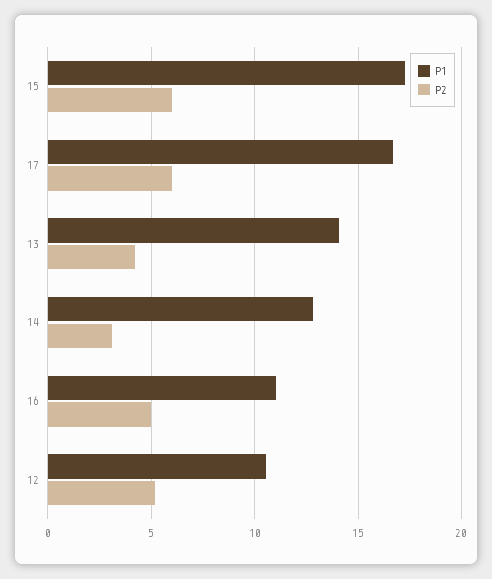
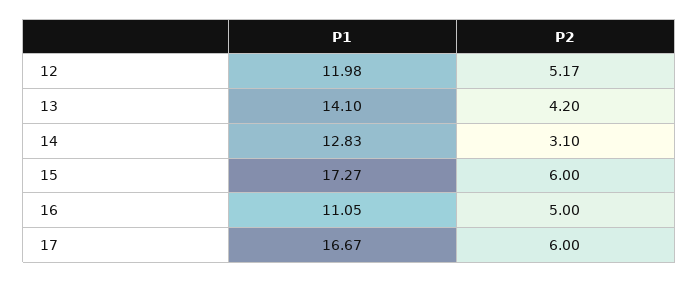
  {
    "P1": {
      "15": 17.27,
      "17": 16.67,
      "13": 14.1,
      "14": 12.83,
      "16": 11.05,
-     "12": 10.5
+     "12": 11.98
    },
    "P2": {
      "15": 6,
      "17": 6,
      "13": 4.2,
      "14": 3.1,
      "16": 5,
      "12": 5.17
    }
  }

